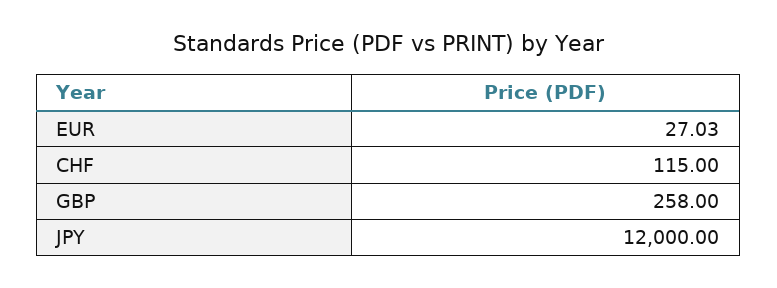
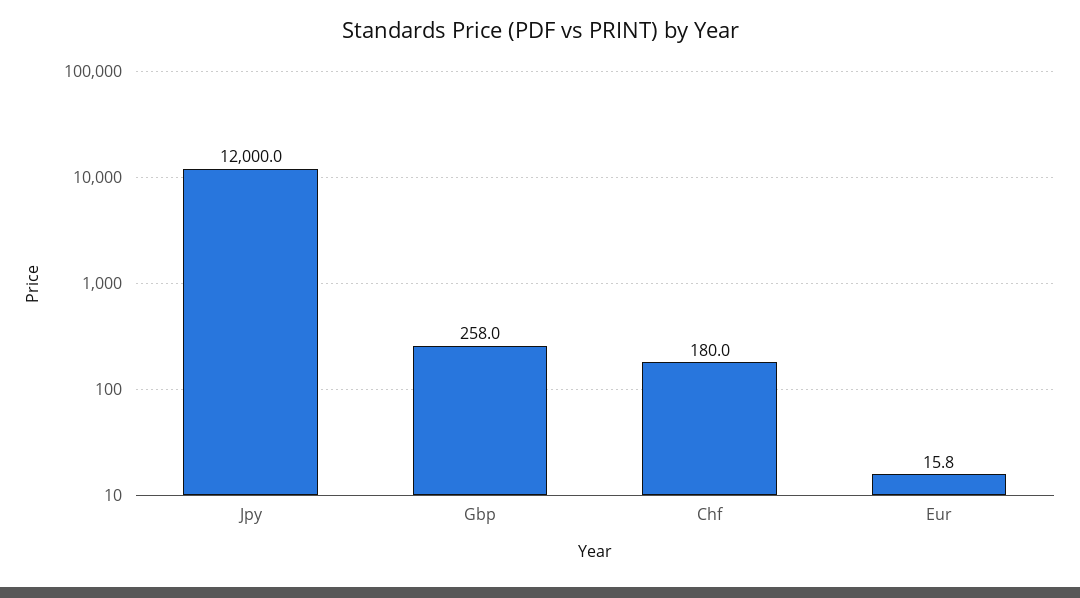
  {
-   "EUR": 27.03,
+   "EUR": 15.8,
-   "CHF": 115,
+   "CHF": 180,
    "GBP": 258,
    "JPY": 12000
  }

